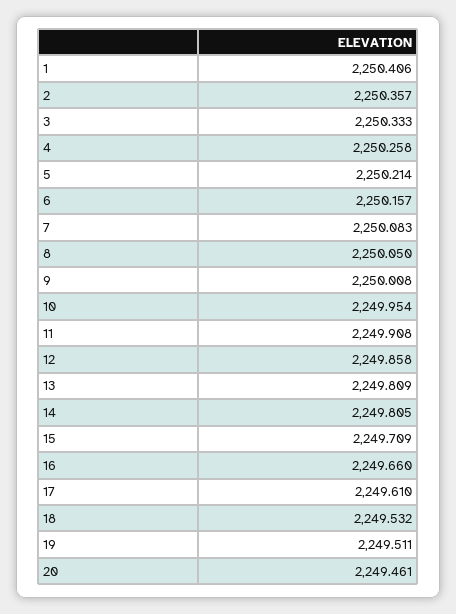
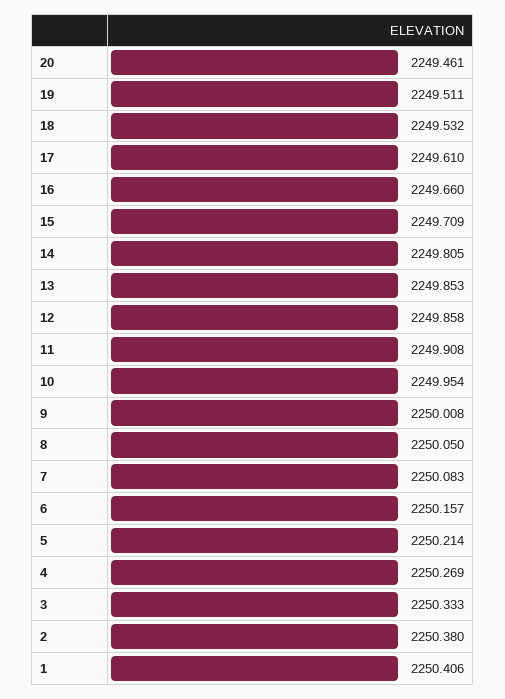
  {
    "1": 2250.406,
-   "2": 2250.357,
+   "2": 2250.38,
    "3": 2250.333,
-   "4": 2250.258,
+   "4": 2250.269,
    "5": 2250.214,
    "6": 2250.157,
    "7": 2250.083,
    "8": 2250.05,
    "9": 2250.008,
    "10": 2249.954,
    "11": 2249.908,
    "12": 2249.858,
-   "13": 2249.809,
+   "13": 2249.853,
    "14": 2249.805,
    "15": 2249.709,
    "16": 2249.66,
    "17": 2249.61,
    "18": 2249.532,
    "19": 2249.511,
    "20": 2249.461
  }

